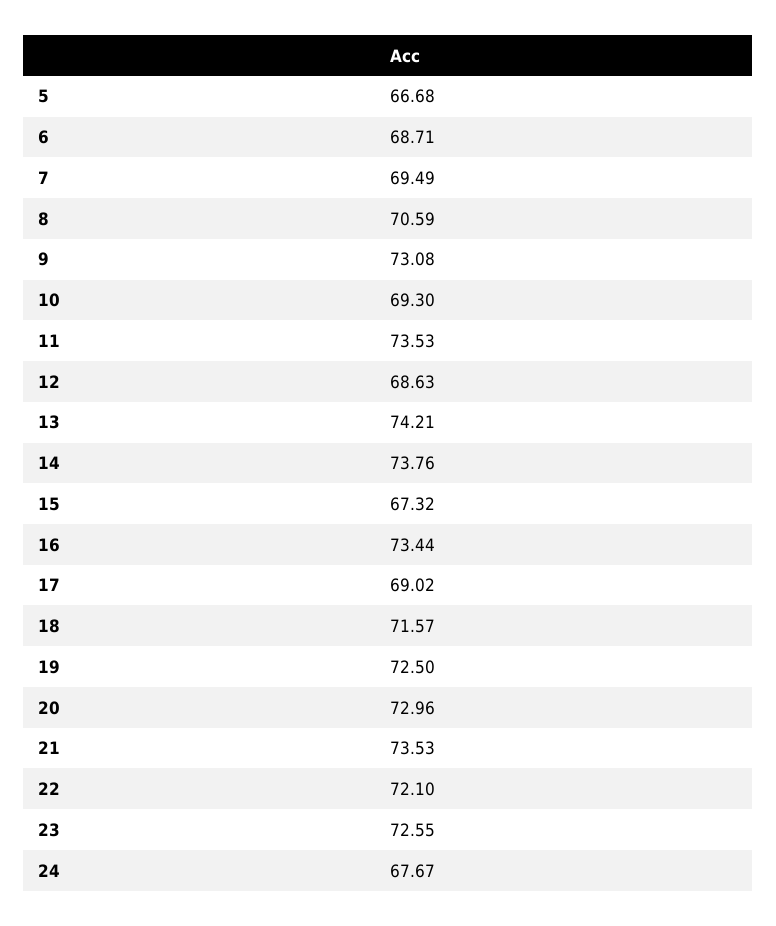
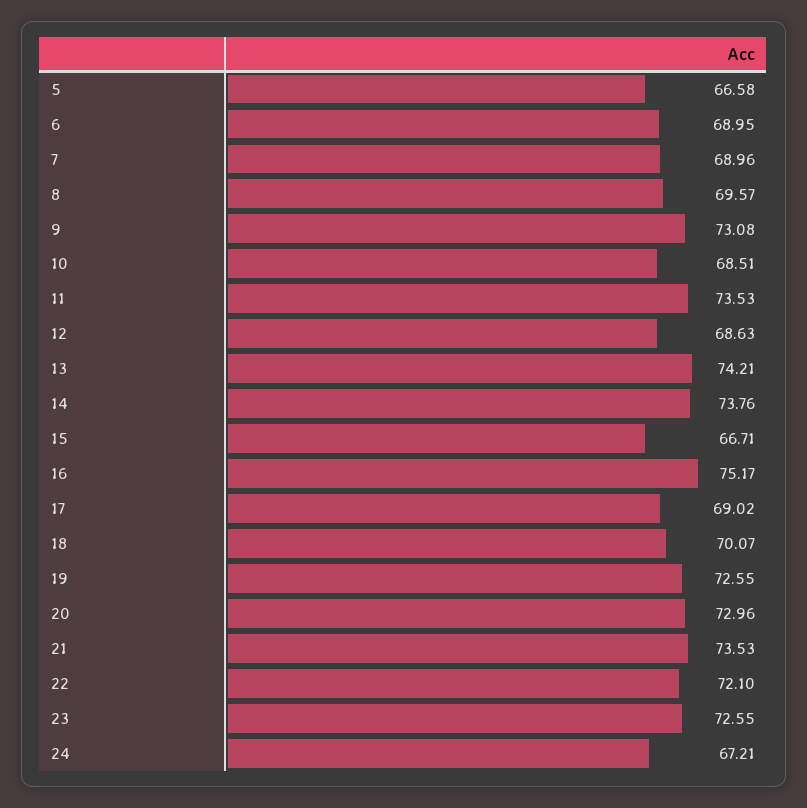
  {
-   "5": 66.68,
+   "5": 66.58,
-   "6": 68.71,
+   "6": 68.95,
-   "7": 69.49,
+   "7": 68.96,
-   "8": 70.59,
+   "8": 69.57,
    "9": 73.08,
-   "10": 69.3,
+   "10": 68.51,
    "11": 73.53,
    "12": 68.63,
    "13": 74.21,
    "14": 73.76,
-   "15": 67.32,
+   "15": 66.71,
-   "16": 73.44,
+   "16": 75.17,
    "17": 69.02,
-   "18": 71.57,
+   "18": 70.07,
-   "19": 72.5,
+   "19": 72.55,
    "20": 72.96,
    "21": 73.53,
    "22": 72.1,
    "23": 72.55,
-   "24": 67.67
+   "24": 67.21
  }

